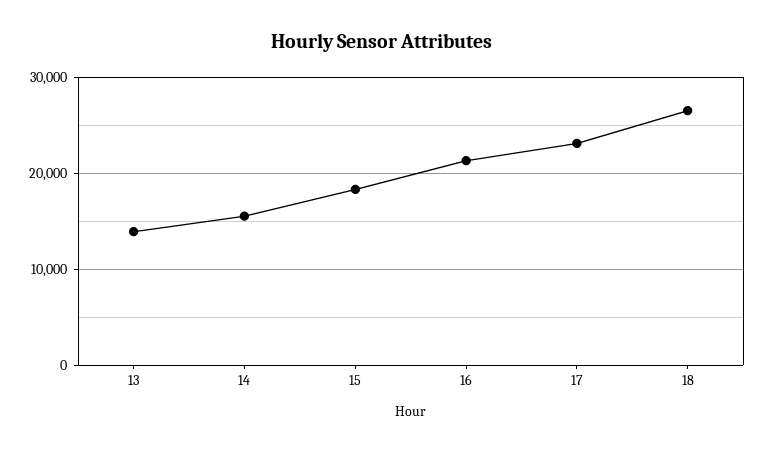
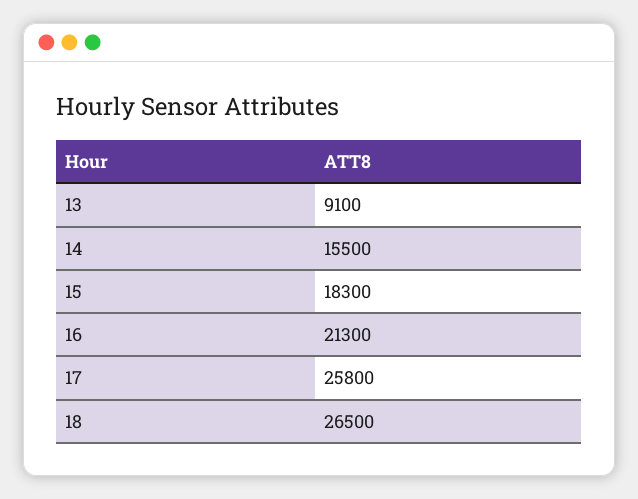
  {
-   "13": 14000,
+   "13": 9100,
    "14": 15500,
    "15": 18300,
    "16": 21300,
-   "17": 23000,
+   "17": 25800,
    "18": 26500
  }

